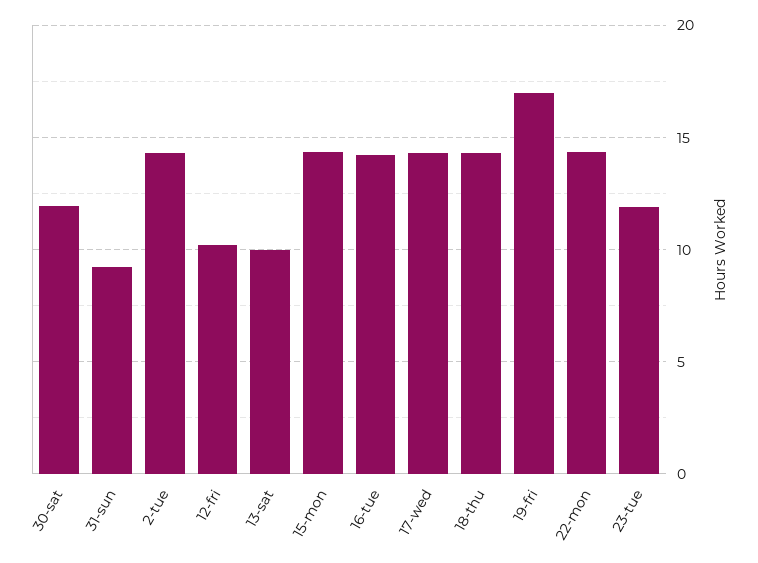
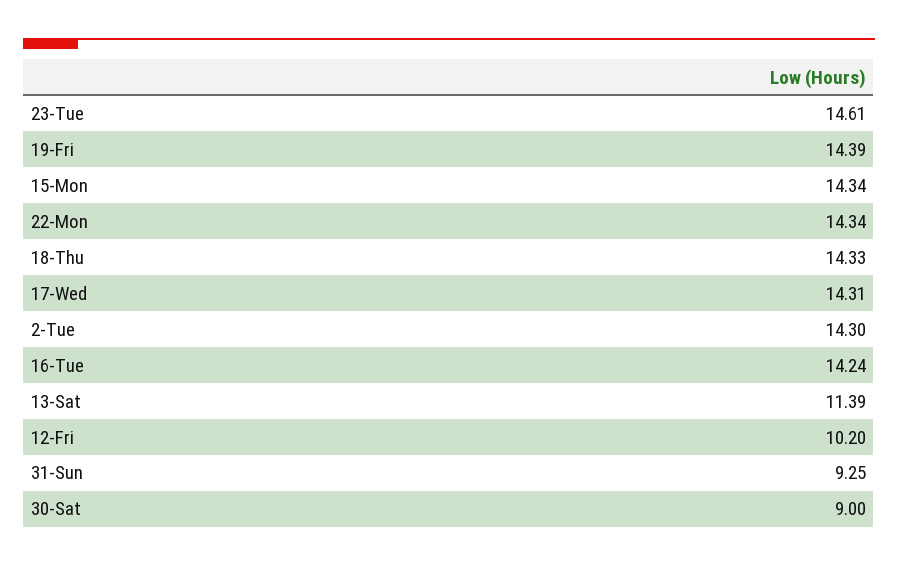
  {
-   "30-sat": 12,
+   "30-sat": 9,
    "31-sun": 9.25,
    "2-tue": 14.3,
    "12-fri": 10.2,
-   "13-sat": 10,
+   "13-sat": 11.39,
    "15-mon": 14.34,
    "16-tue": 14.24,
    "17-wed": 14.31,
    "18-thu": 14.33,
-   "19-fri": 17,
+   "19-fri": 14.39,
    "22-mon": 14.34,
-   "23-tue": 12
+   "23-tue": 14.61
  }

